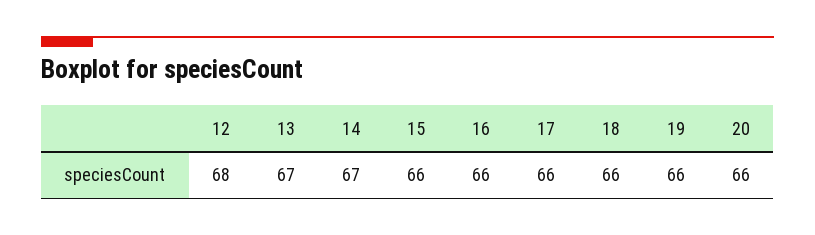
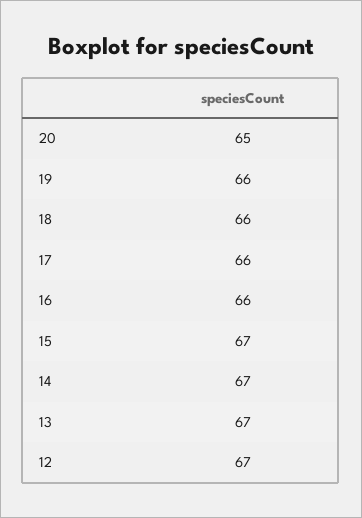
  {
-   "12": 68,
+   "12": 67,
    "13": 67,
    "14": 67,
-   "15": 66,
+   "15": 67,
    "16": 66,
    "17": 66,
    "18": 66,
    "19": 66,
-   "20": 66
+   "20": 65
  }

